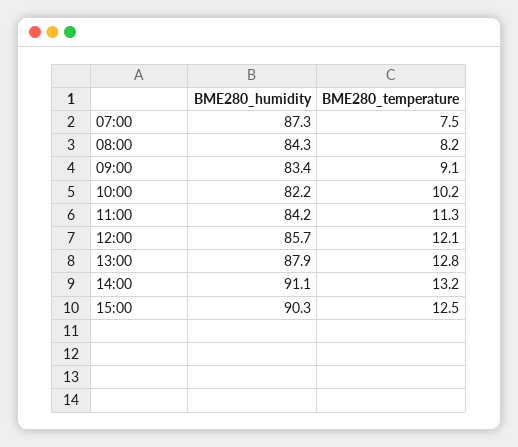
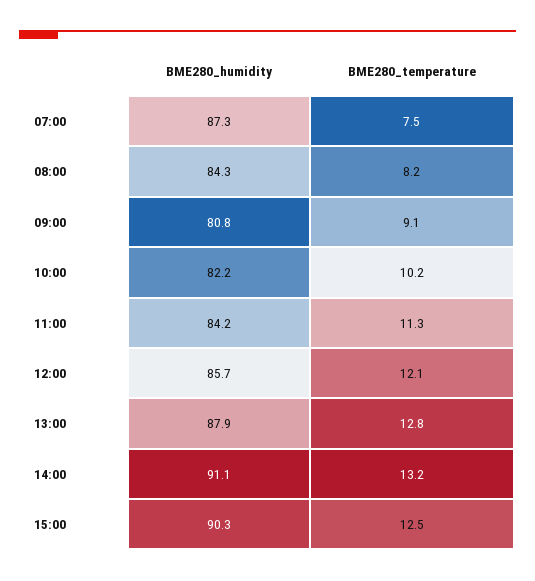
  {
    "BME280_humidity": {
      "07:00": 87.3,
      "08:00": 84.3,
-     "09:00": 83.4,
+     "09:00": 80.8,
      "10:00": 82.2,
      "11:00": 84.2,
      "12:00": 85.7,
      "13:00": 87.9,
      "14:00": 91.1,
      "15:00": 90.3
    },
    "BME280_temperature": {
      "07:00": 7.5,
      "08:00": 8.2,
      "09:00": 9.1,
      "10:00": 10.2,
      "11:00": 11.3,
      "12:00": 12.1,
      "13:00": 12.8,
      "14:00": 13.2,
      "15:00": 12.5
    }
  }

